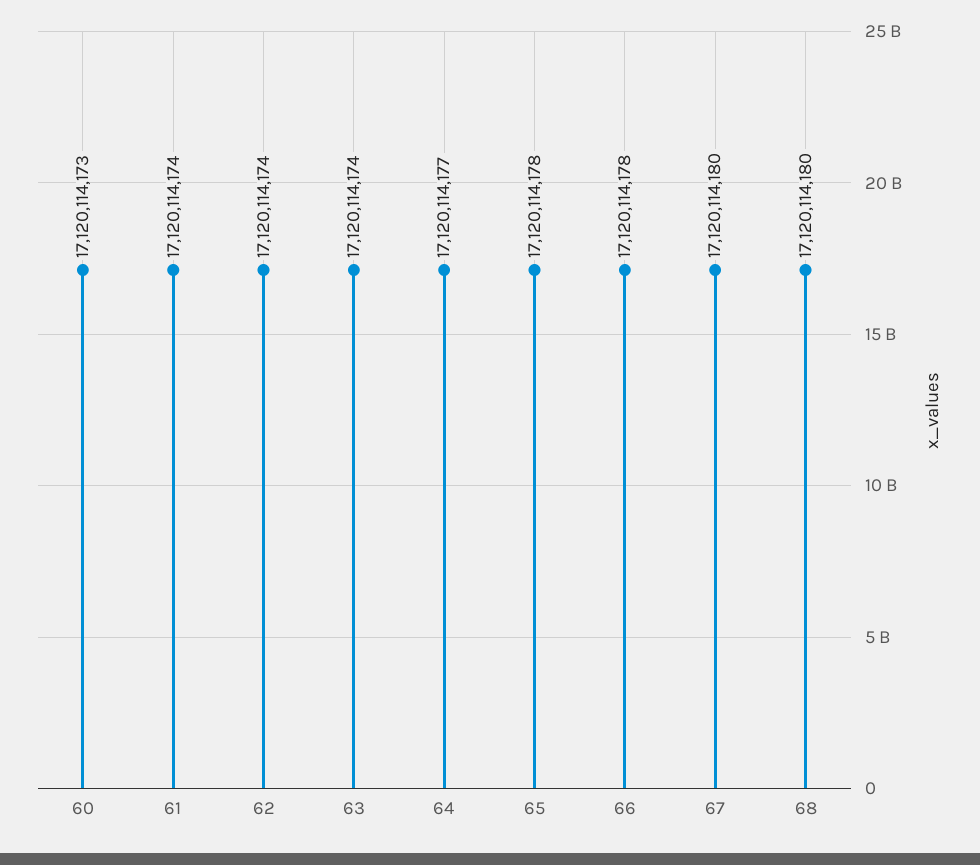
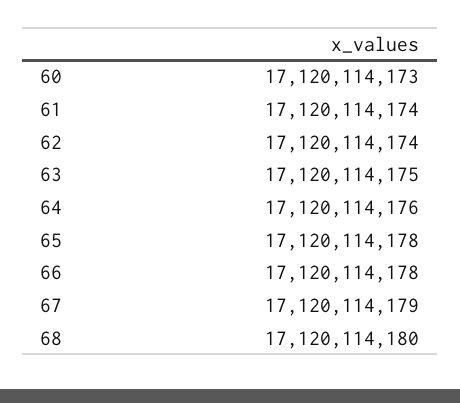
  {
    "60": 17120114173,
    "61": 17120114174,
    "62": 17120114174,
-   "63": 17120114174,
+   "63": 17120114175,
-   "64": 17120114177,
+   "64": 17120114176,
    "65": 17120114178,
    "66": 17120114178,
-   "67": 17120114180,
+   "67": 17120114179,
    "68": 17120114180
  }

